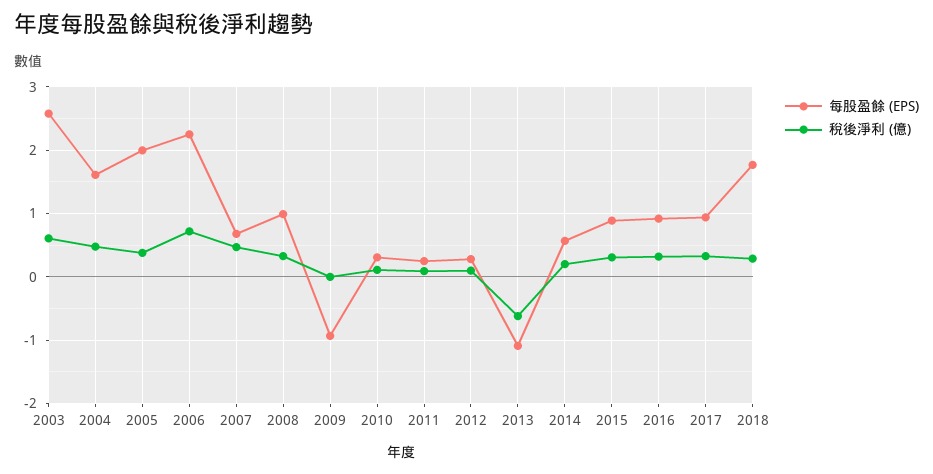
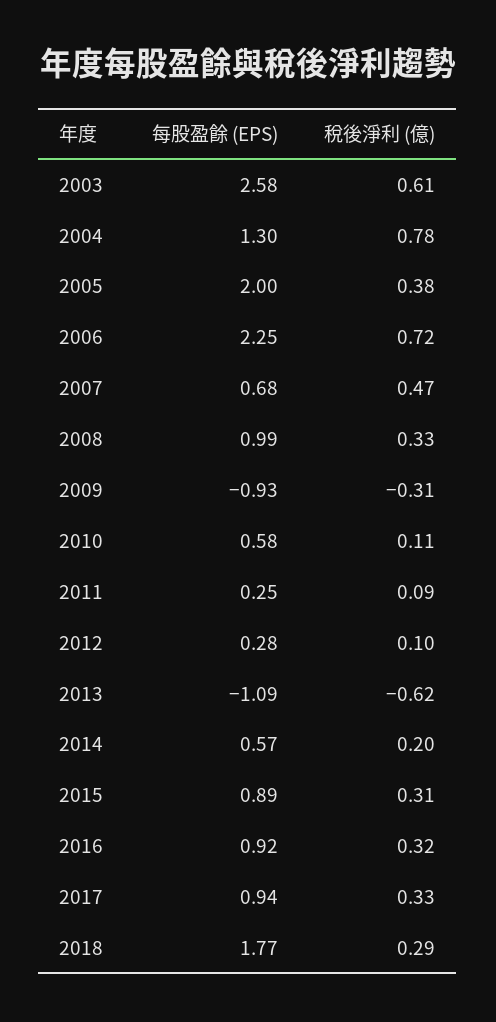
  {
    "每股盈餘 (EPS)": {
      "2003": 2.58,
-     "2004": 1.6,
+     "2004": 1.3,
      "2005": 2,
      "2006": 2.25,
      "2007": 0.68,
      "2008": 0.99,
      "2009": -0.93,
-     "2010": 0.3,
+     "2010": 0.58,
      "2011": 0.25,
      "2012": 0.28,
      "2013": -1.09,
      "2014": 0.57,
      "2015": 0.89,
      "2016": 0.92,
      "2017": 0.94,
      "2018": 1.77
    },
    "稅後淨利 (億)": {
      "2003": 0.61,
-     "2004": 0.5,
+     "2004": 0.78,
      "2005": 0.38,
      "2006": 0.72,
      "2007": 0.47,
      "2008": 0.33,
-     "2009": 0,
+     "2009": -0.31,
      "2010": 0.11,
      "2011": 0.09,
      "2012": 0.1,
      "2013": -0.62,
      "2014": 0.2,
      "2015": 0.31,
      "2016": 0.32,
      "2017": 0.33,
      "2018": 0.29
    }
  }

